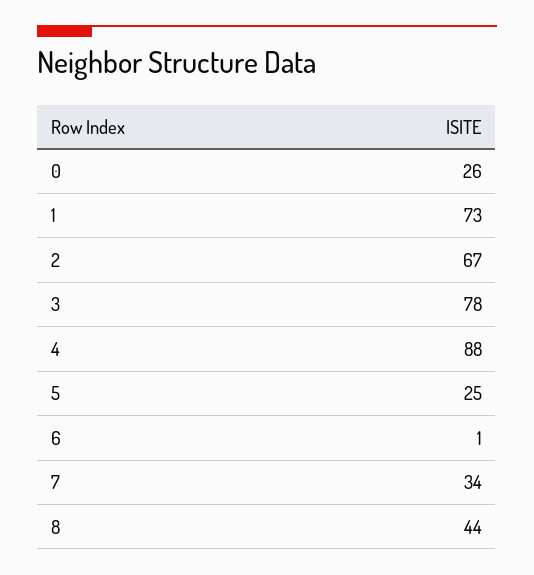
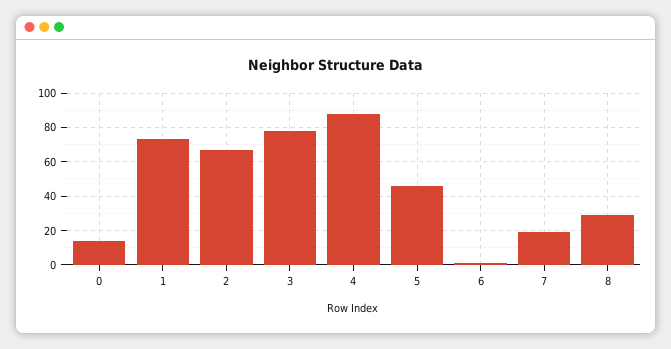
  {
-   "0": 26,
+   "0": 15,
    "1": 73,
    "2": 67,
    "3": 78,
    "4": 88,
-   "5": 25,
+   "5": 45,
    "6": 1,
-   "7": 34,
+   "7": 20,
-   "8": 44
+   "8": 30
  }

